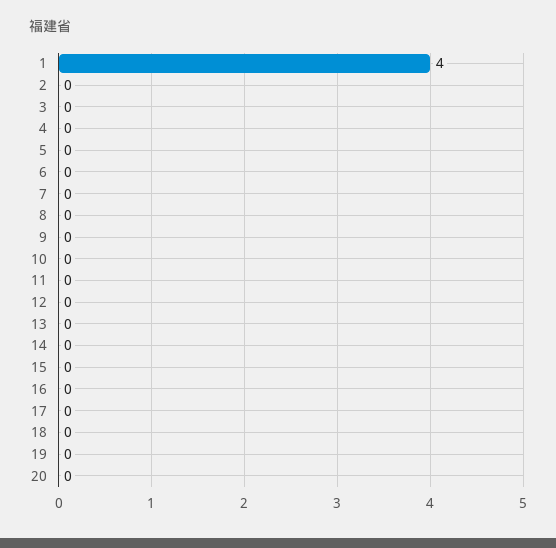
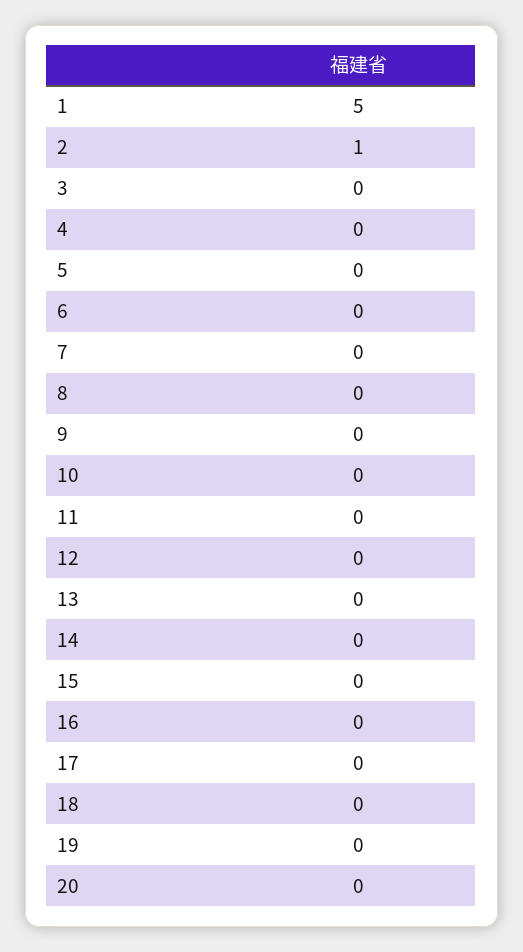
  {
-   "1": 4,
+   "1": 5,
-   "2": 0,
+   "2": 1,
    "3": 0,
    "4": 0,
    "5": 0,
    "6": 0,
    "7": 0,
    "8": 0,
    "9": 0,
    "10": 0,
    "11": 0,
    "12": 0,
    "13": 0,
    "14": 0,
    "15": 0,
    "16": 0,
    "17": 0,
    "18": 0,
    "19": 0,
    "20": 0
  }

